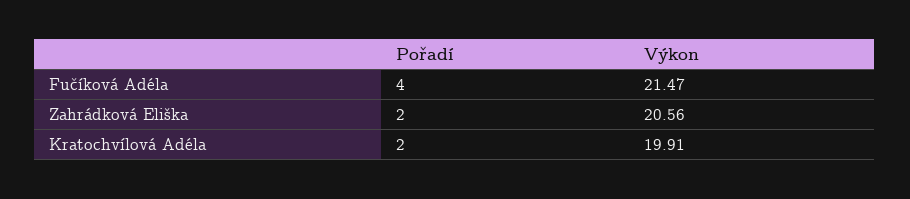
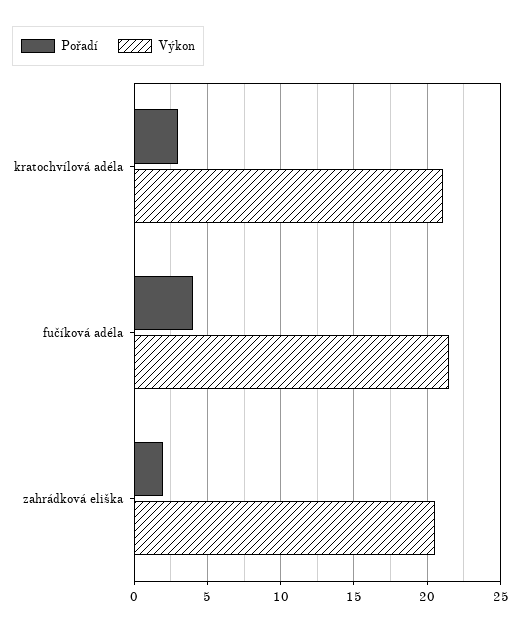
  {
    "Pořadí": {
      "Fučíková Adéla": 4,
      "Zahrádková Eliška": 2,
-     "Kratochvílová Adéla": 2
+     "Kratochvílová Adéla": 3
    },
    "Výkon": {
      "Fučíková Adéla": 21.47,
      "Zahrádková Eliška": 20.56,
-     "Kratochvílová Adéla": 19.91
+     "Kratochvílová Adéla": 21
    }
  }

